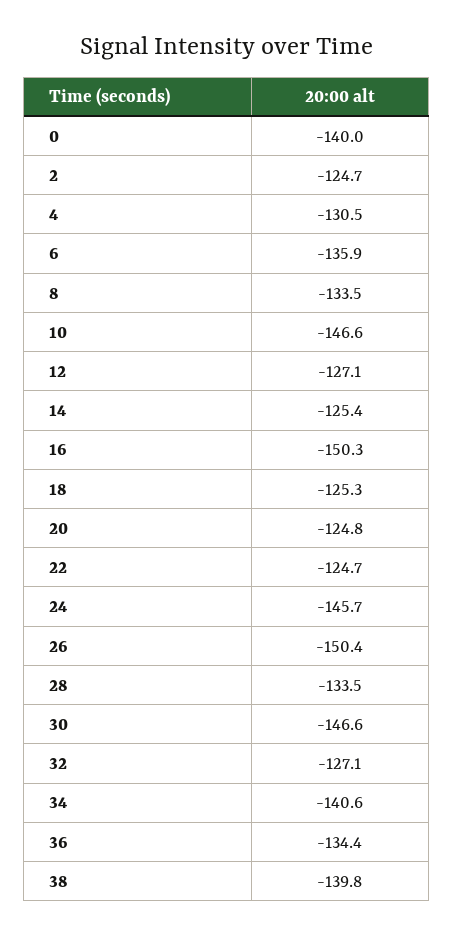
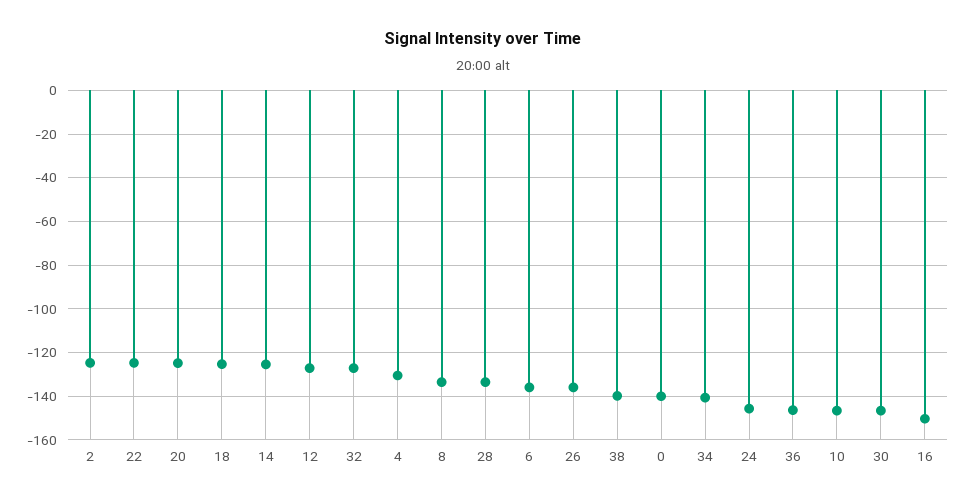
  {
    "0": -140,
    "2": -124.7,
    "4": -130.5,
    "6": -135.9,
    "8": -133.5,
    "10": -146.6,
    "12": -127.1,
    "14": -125.4,
    "16": -150.3,
    "18": -125.3,
    "20": -124.8,
    "22": -124.7,
    "24": -145.7,
-   "26": -150.4,
+   "26": -135,
    "28": -133.5,
    "30": -146.6,
    "32": -127.1,
    "34": -140.6,
-   "36": -134.4,
+   "36": -145,
    "38": -139.8
  }

